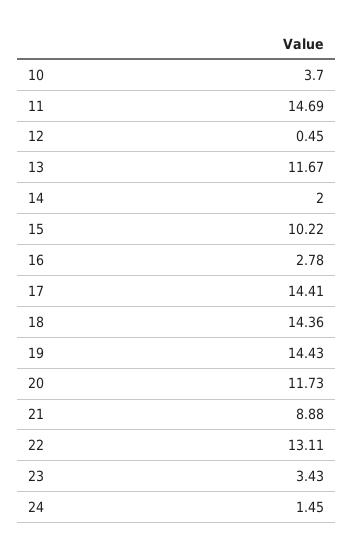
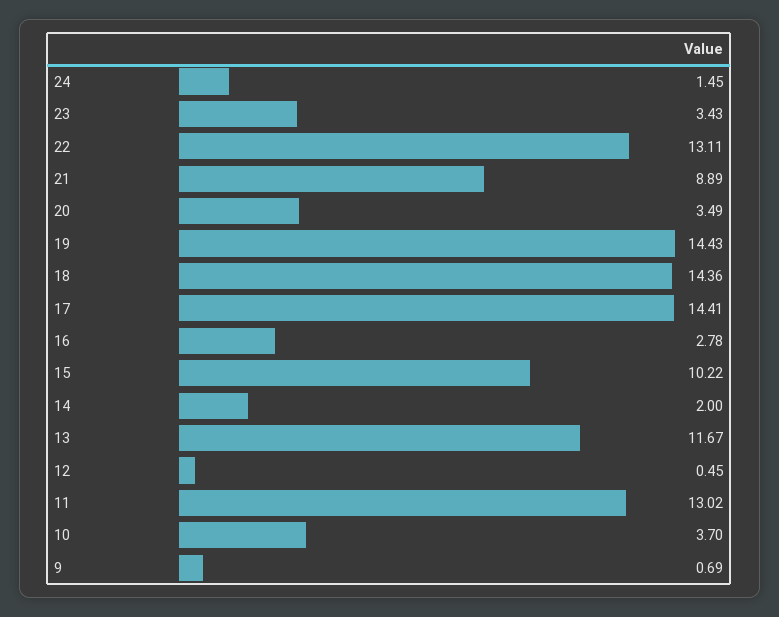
  {
    "10": 3.7,
-   "11": 14.69,
+   "11": 13.02,
    "12": 0.45,
    "13": 11.67,
    "14": 2,
    "15": 10.22,
    "16": 2.78,
    "17": 14.41,
    "18": 14.36,
    "19": 14.43,
-   "20": 11.73,
+   "20": 3.49,
-   "21": 8.88,
+   "21": 8.89,
    "22": 13.11,
    "23": 3.43,
-   "24": 1.45
+   "24": 1.45,
+   "9": 0.69
  }

